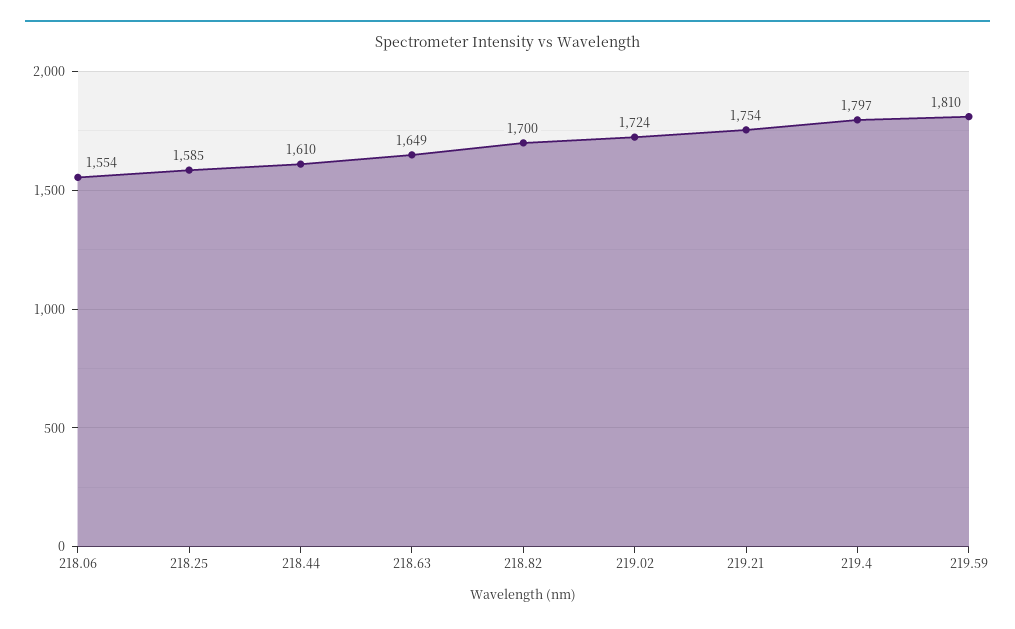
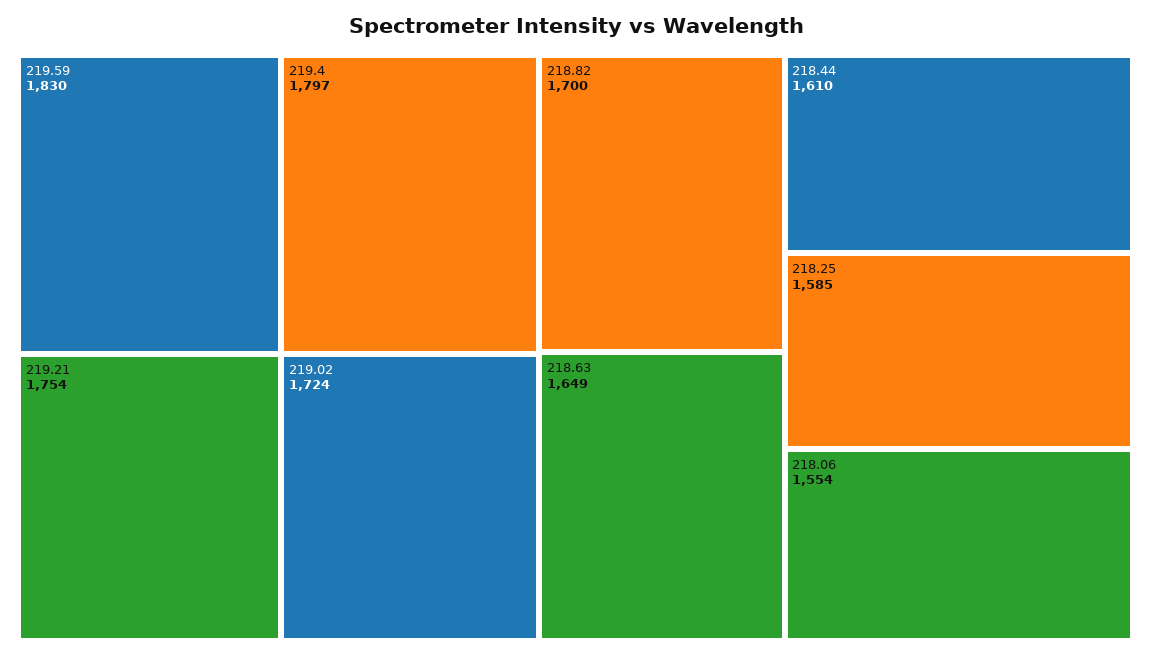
  {
    "218.06": 1554,
    "218.25": 1585,
    "218.44": 1610,
    "218.63": 1649,
    "218.82": 1700,
    "219.02": 1724,
    "219.21": 1754,
    "219.4": 1797,
-   "219.59": 1810
+   "219.59": 1830
  }

